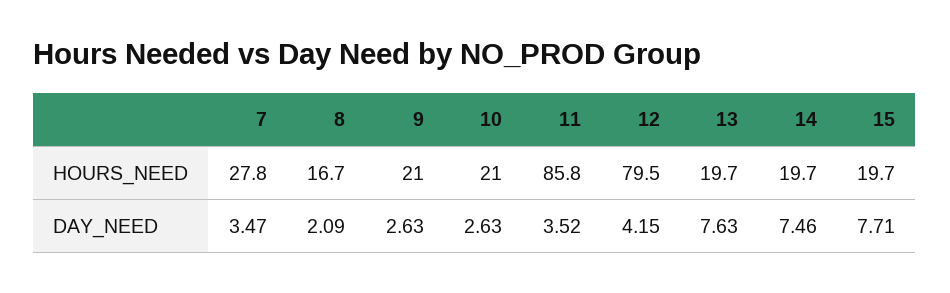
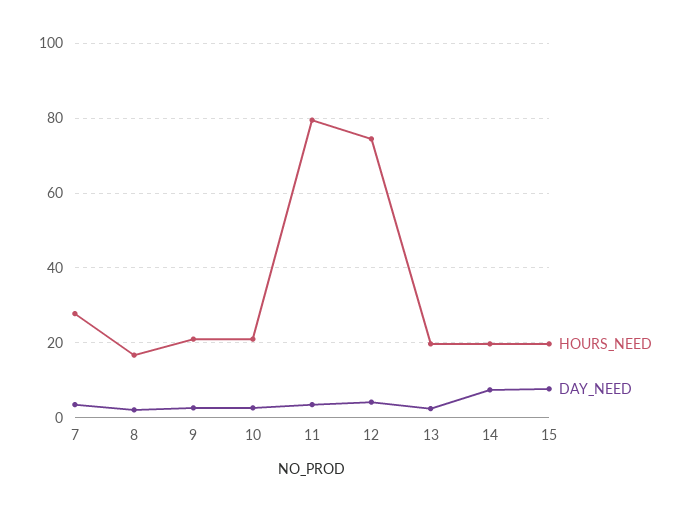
  {
    "HOURS_NEED": {
      "7": 27.8,
      "8": 16.7,
      "9": 21,
      "10": 21,
-     "11": 85.8,
+     "11": 80,
-     "12": 79.5,
+     "12": 74,
      "13": 19.7,
      "14": 19.7,
      "15": 19.7
    },
    "DAY_NEED": {
      "7": 3.47,
      "8": 2.09,
      "9": 2.63,
      "10": 2.63,
      "11": 3.52,
      "12": 4.15,
-     "13": 7.63,
+     "13": 2,
      "14": 7.46,
      "15": 7.71
    }
  }

